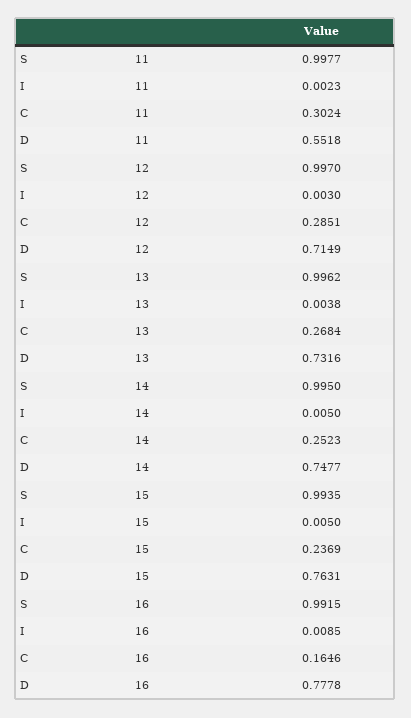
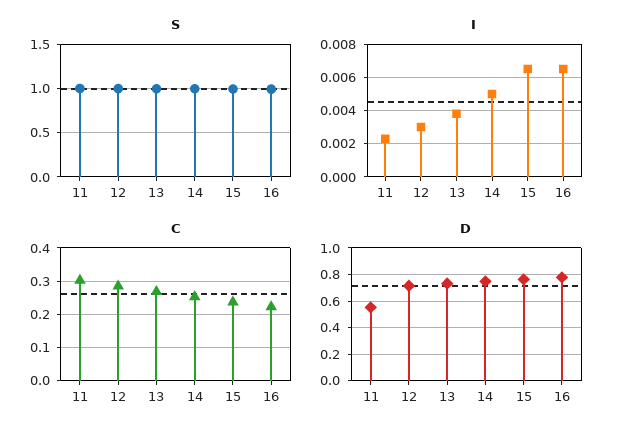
  {
    "S": {
      "11": 0.9977,
      "12": 0.997,
      "13": 0.9962,
      "14": 0.995,
      "15": 0.9935,
      "16": 0.9915
    },
    "I": {
      "11": 0.0023,
      "12": 0.003,
      "13": 0.0038,
      "14": 0.005,
-     "15": 0.005,
+     "15": 0.0065,
-     "16": 0.0085
+     "16": 0.0065
    },
    "C": {
      "11": 0.3024,
      "12": 0.2851,
      "13": 0.2684,
      "14": 0.2523,
      "15": 0.2369,
-     "16": 0.1646
+     "16": 0.22
    },
    "D": {
      "11": 0.5518,
      "12": 0.7149,
      "13": 0.7316,
      "14": 0.7477,
      "15": 0.7631,
      "16": 0.7778
    }
  }

